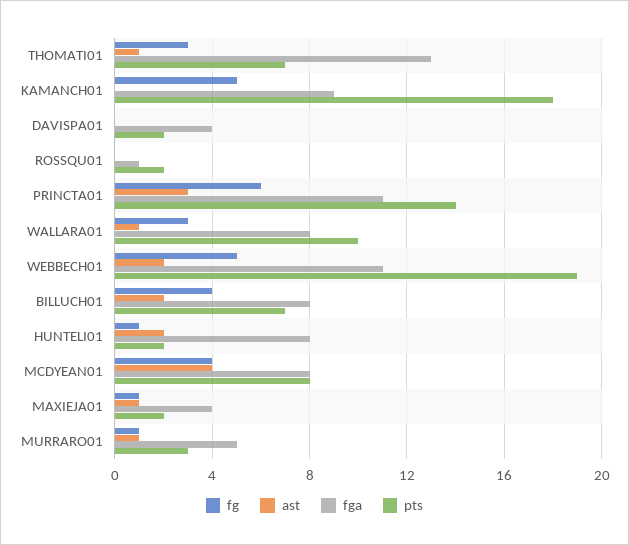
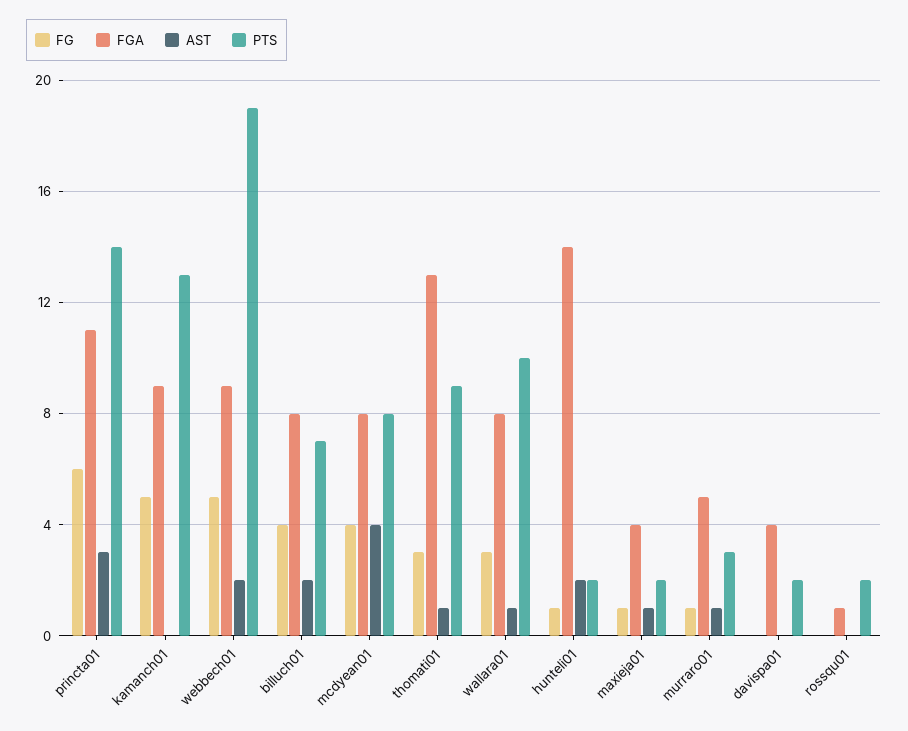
  {
    "fg": {
      "THOMATI01": 3,
      "KAMANCH01": 5,
      "DAVISPA01": 0,
      "ROSSQU01": 0,
      "PRINCTA01": 6,
      "WALLARA01": 3,
      "WEBBECH01": 5,
      "BILLUCH01": 4,
      "HUNTELI01": 1,
      "MCDYEAN01": 4,
      "MAXIEJA01": 1,
      "MURRARO01": 1
    },
    "ast": {
      "THOMATI01": 1,
      "KAMANCH01": 0,
      "DAVISPA01": 0,
      "ROSSQU01": 0,
      "PRINCTA01": 3,
      "WALLARA01": 1,
      "WEBBECH01": 2,
      "BILLUCH01": 2,
      "HUNTELI01": 2,
      "MCDYEAN01": 4,
      "MAXIEJA01": 1,
      "MURRARO01": 1
    },
    "fga": {
      "THOMATI01": 13,
      "KAMANCH01": 9,
      "DAVISPA01": 4,
      "ROSSQU01": 1,
      "PRINCTA01": 11,
      "WALLARA01": 8,
-     "WEBBECH01": 11,
+     "WEBBECH01": 9,
      "BILLUCH01": 8,
-     "HUNTELI01": 8,
+     "HUNTELI01": 14,
      "MCDYEAN01": 8,
      "MAXIEJA01": 4,
      "MURRARO01": 5
    },
    "pts": {
-     "THOMATI01": 7,
+     "THOMATI01": 9,
-     "KAMANCH01": 18,
+     "KAMANCH01": 13,
      "DAVISPA01": 2,
      "ROSSQU01": 2,
      "PRINCTA01": 14,
      "WALLARA01": 10,
      "WEBBECH01": 19,
      "BILLUCH01": 7,
      "HUNTELI01": 2,
      "MCDYEAN01": 8,
      "MAXIEJA01": 2,
      "MURRARO01": 3
    }
  }

